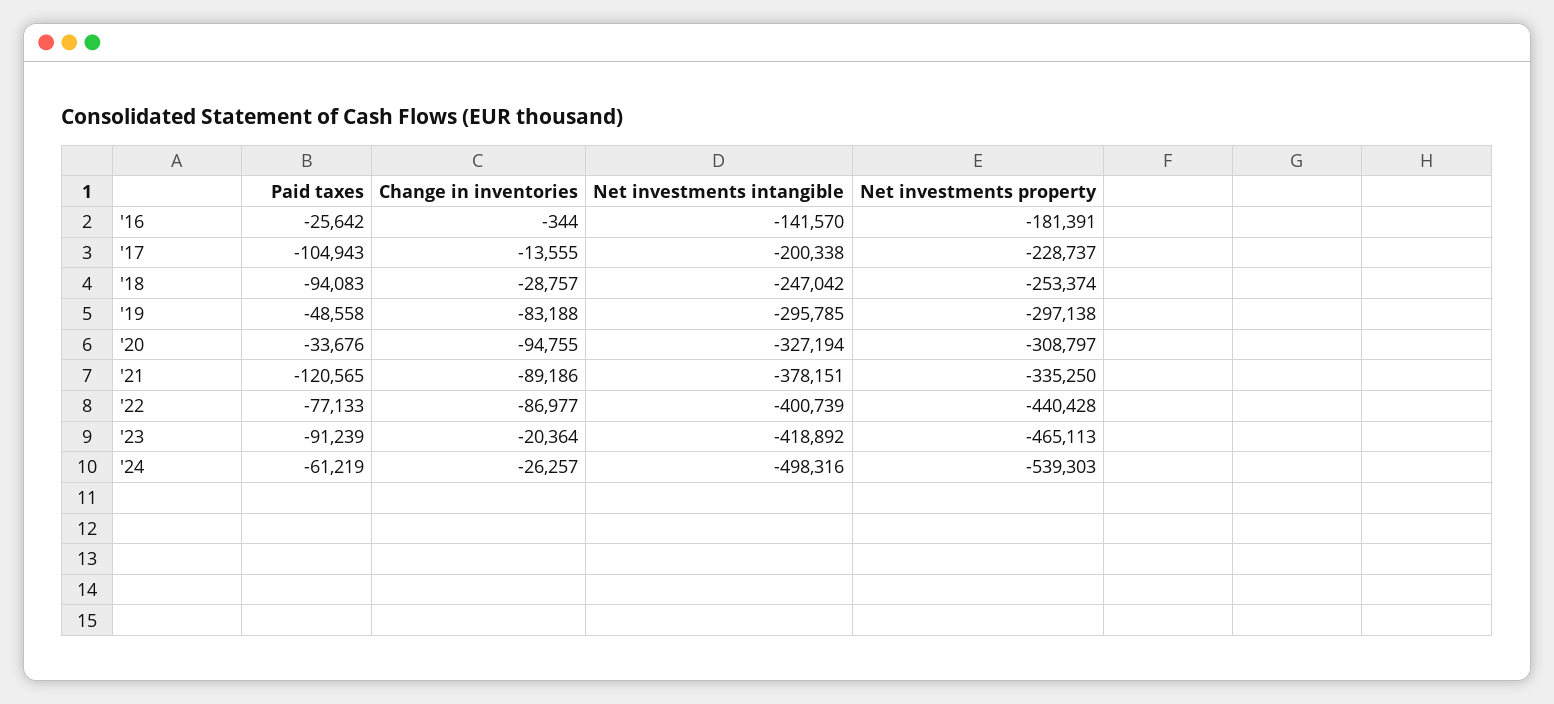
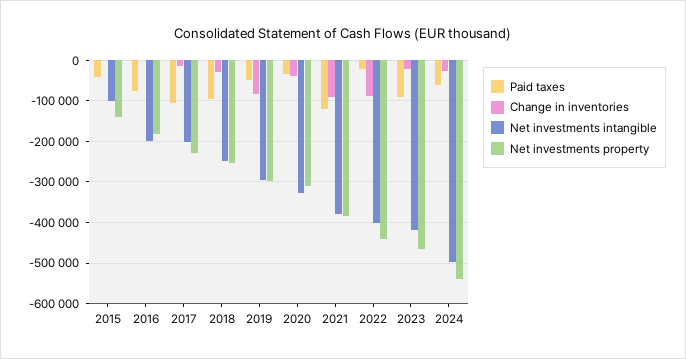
  {
    "Paid taxes": {
-     "'16": -25642,
+     "'16": -80000,
      "'17": -104943,
      "'18": -94083,
      "'19": -48558,
      "'20": -33676,
      "'21": -120565,
-     "'22": -77133,
+     "'22": -20000,
      "'23": -91239,
-     "'24": -61219
+     "'24": -61219,
+     "2015": -40000
    },
    "Change in inventories": {
      "'16": -344,
      "'17": -13555,
      "'18": -28757,
      "'19": -83188,
-     "'20": -94755,
+     "'20": -40000,
      "'21": -89186,
      "'22": -86977,
      "'23": -20364,
-     "'24": -26257
+     "'24": -26257,
+     "2015": 0
    },
    "Net investments intangible": {
-     "'16": -141570,
+     "'16": -200000,
      "'17": -200338,
      "'18": -247042,
      "'19": -295785,
      "'20": -327194,
      "'21": -378151,
      "'22": -400739,
      "'23": -418892,
-     "'24": -498316
+     "'24": -498316,
+     "2015": -100000
    },
    "Net investments property": {
      "'16": -181391,
      "'17": -228737,
      "'18": -253374,
      "'19": -297138,
      "'20": -308797,
-     "'21": -335250,
+     "'21": -380000,
      "'22": -440428,
      "'23": -465113,
-     "'24": -539303
+     "'24": -539303,
+     "2015": -140000
    }
  }

